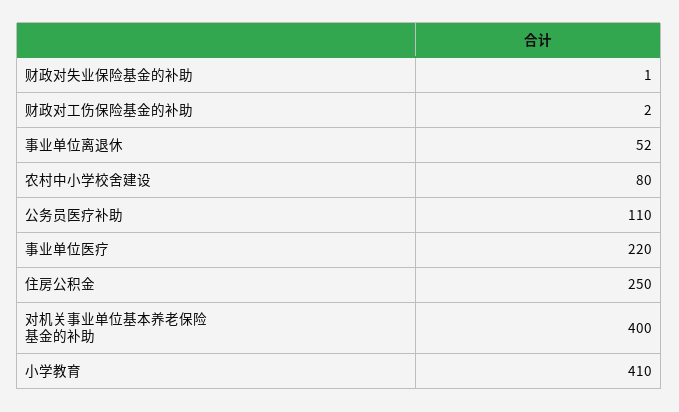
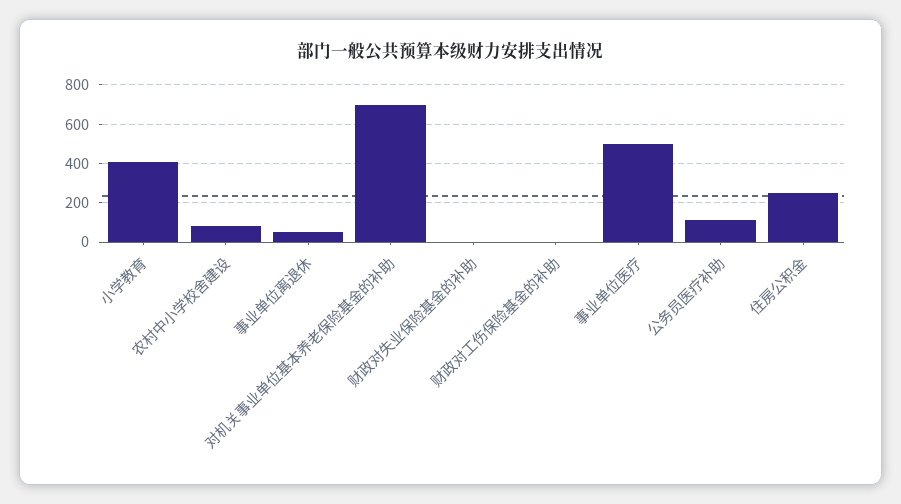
  {
    "财政对失业保险基金的补助": 1,
    "财政对工伤保险基金的补助": 2,
    "事业单位离退休": 52,
    "农村中小学校舍建设": 80,
    "公务员医疗补助": 110,
-   "事业单位医疗": 220,
+   "事业单位医疗": 500,
    "住房公积金": 250,
-   "对机关事业单位基本养老保险基金的补助": 400,
+   "对机关事业单位基本养老保险基金的补助": 700,
    "小学教育": 410
  }

